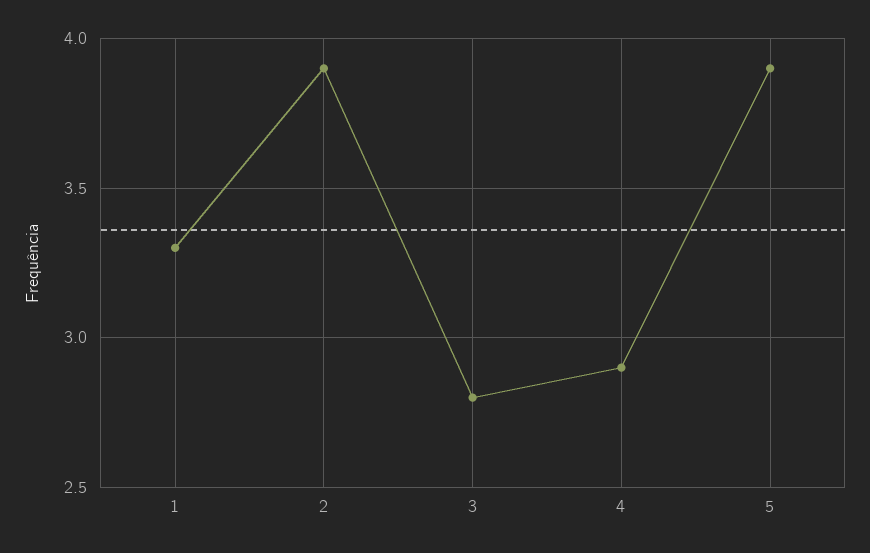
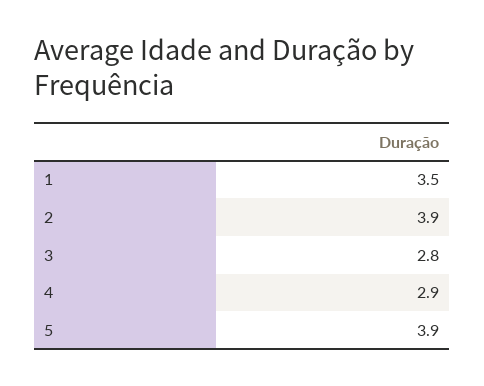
  {
-   "1": 3.3,
+   "1": 3.5,
    "2": 3.9,
    "3": 2.8,
    "4": 2.9,
    "5": 3.9
  }

